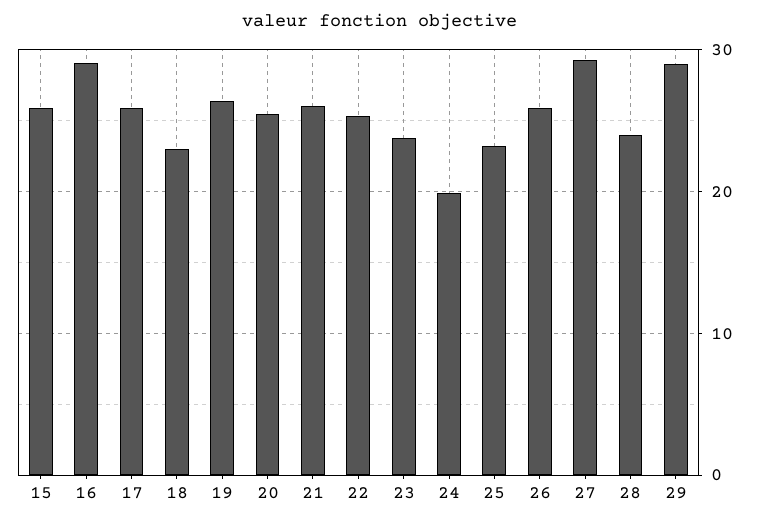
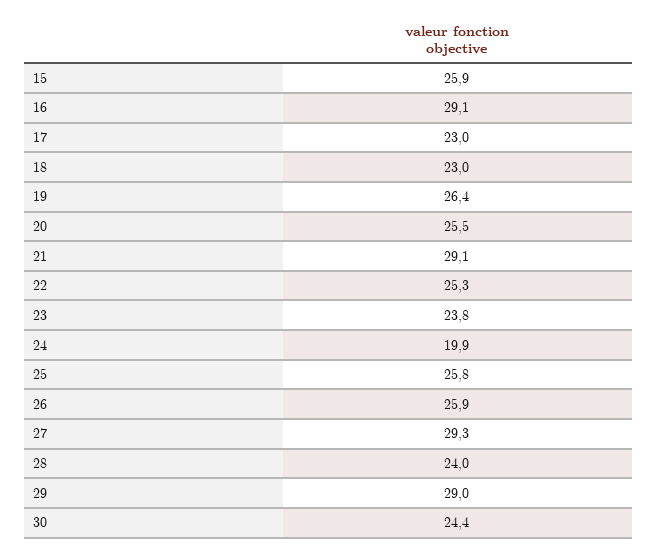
  {
    "15": 25.9,
    "16": 29.1,
-   "17": 26,
+   "17": 23,
    "18": 23,
    "19": 26.4,
    "20": 25.5,
-   "21": 26,
+   "21": 29.1,
    "22": 25.3,
    "23": 23.8,
    "24": 19.9,
-   "25": 23,
+   "25": 25.8,
    "26": 25.9,
    "27": 29.3,
    "28": 24,
-   "29": 29
+   "29": 29,
+   "30": 24.4
  }

